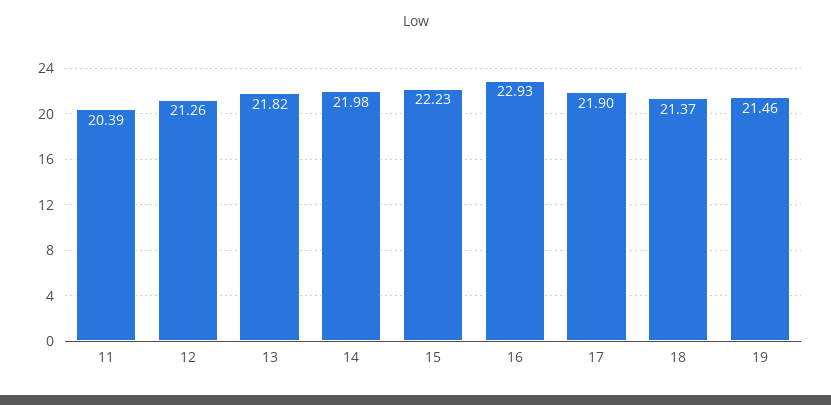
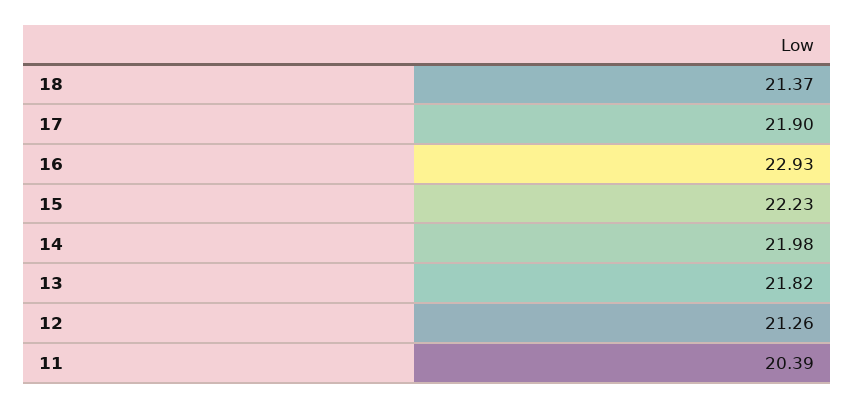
  {
    "11": 20.39,
    "12": 21.26,
    "13": 21.82,
    "14": 21.98,
    "15": 22.23,
    "16": 22.93,
    "17": 21.9,
-   "18": 21.37,
+   "18": 21.37
-   "19": 21.46
  }

